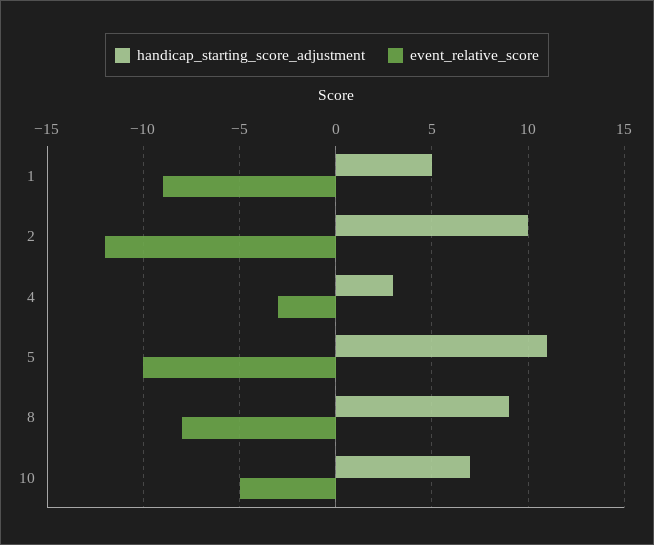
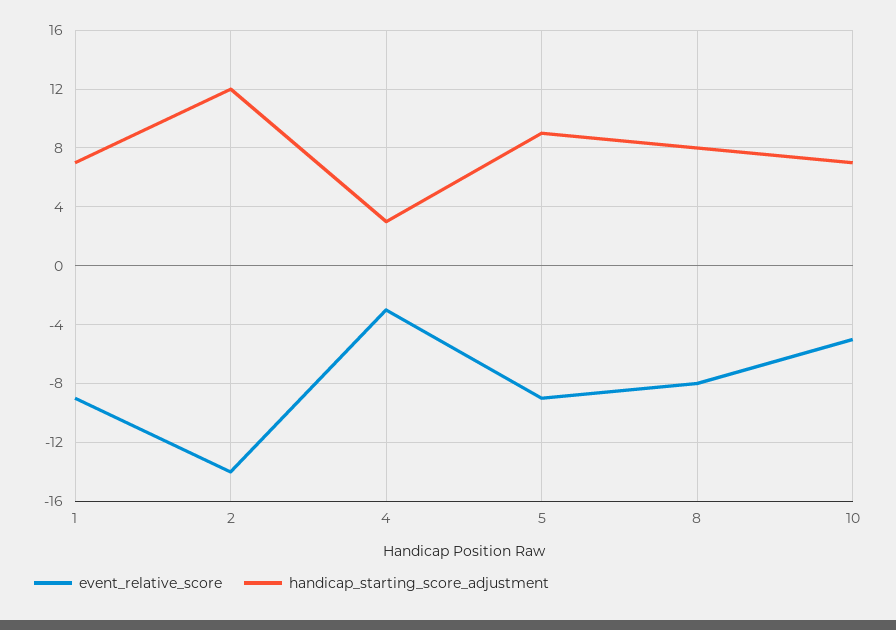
  {
    "handicap_starting_score_adjustment": {
-     "1": 5,
+     "1": 7,
-     "2": 10,
+     "2": 12,
      "4": 3,
-     "5": 11,
+     "5": 9,
-     "8": 9,
+     "8": 8,
      "10": 7
    },
    "event_relative_score": {
      "1": -9,
-     "2": -12,
+     "2": -14,
      "4": -3,
-     "5": -10,
+     "5": -9,
      "8": -8,
      "10": -5
    }
  }

